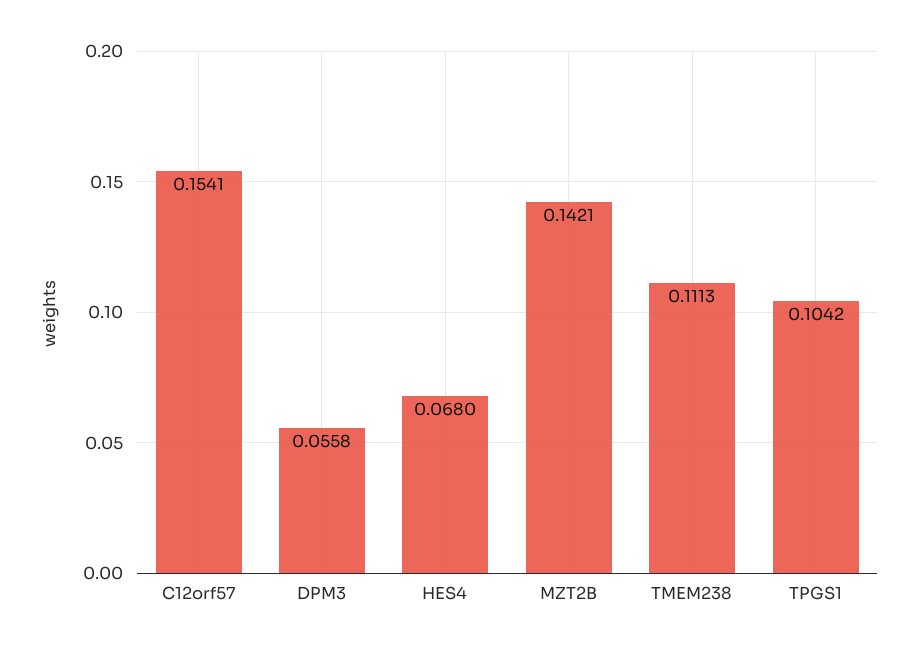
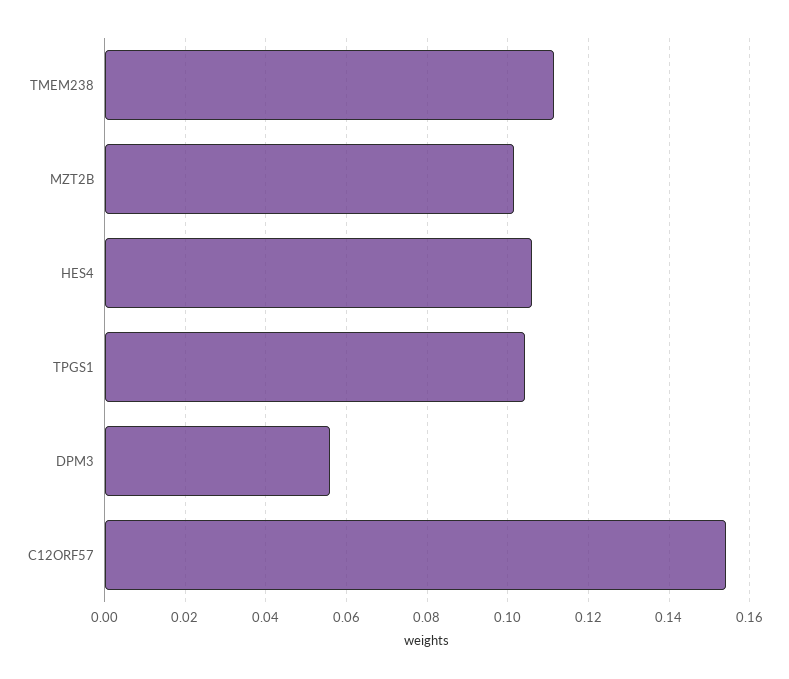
  {
    "C12orf57": 0.1541,
    "DPM3": 0.0558,
-   "HES4": 0.068,
+   "HES4": 0.106,
-   "MZT2B": 0.1421,
+   "MZT2B": 0.102,
    "TMEM238": 0.1113,
    "TPGS1": 0.1042
  }

